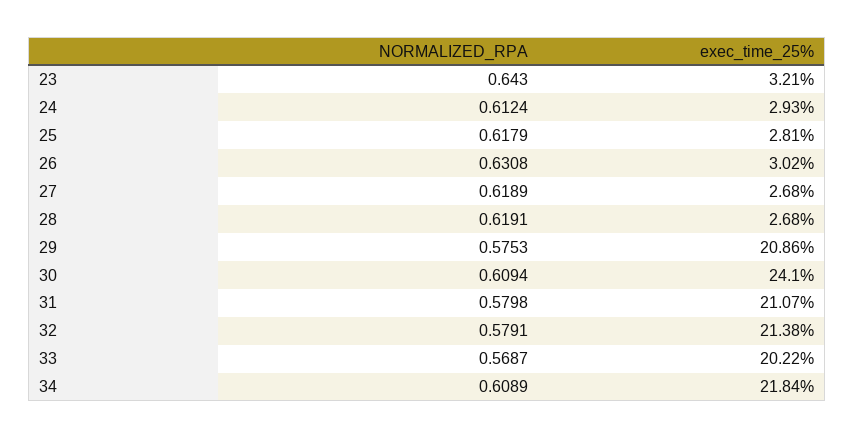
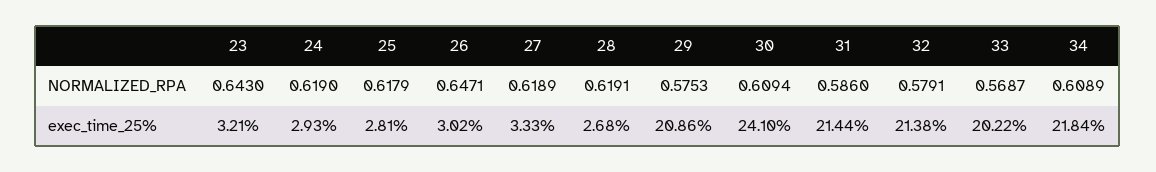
  {
    "NORMALIZED_RPA": {
      "23": 0.643,
-     "24": 0.6124,
+     "24": 0.619,
      "25": 0.6179,
-     "26": 0.6308,
+     "26": 0.6471,
      "27": 0.6189,
      "28": 0.6191,
      "29": 0.5753,
      "30": 0.6094,
-     "31": 0.5798,
+     "31": 0.586,
      "32": 0.5791,
      "33": 0.5687,
      "34": 0.6089
    },
    "exec_time_25%": {
      "23": 3.21,
      "24": 2.93,
      "25": 2.81,
      "26": 3.02,
-     "27": 2.68,
+     "27": 3.33,
      "28": 2.68,
      "29": 20.86,
      "30": 24.1,
-     "31": 21.07,
+     "31": 21.44,
      "32": 21.38,
      "33": 20.22,
      "34": 21.84
    }
  }

